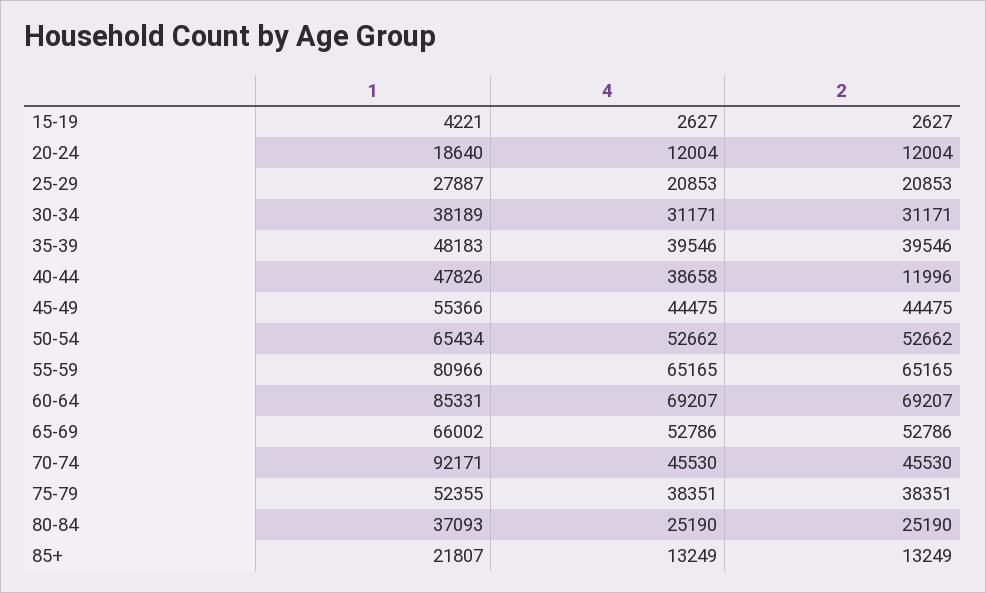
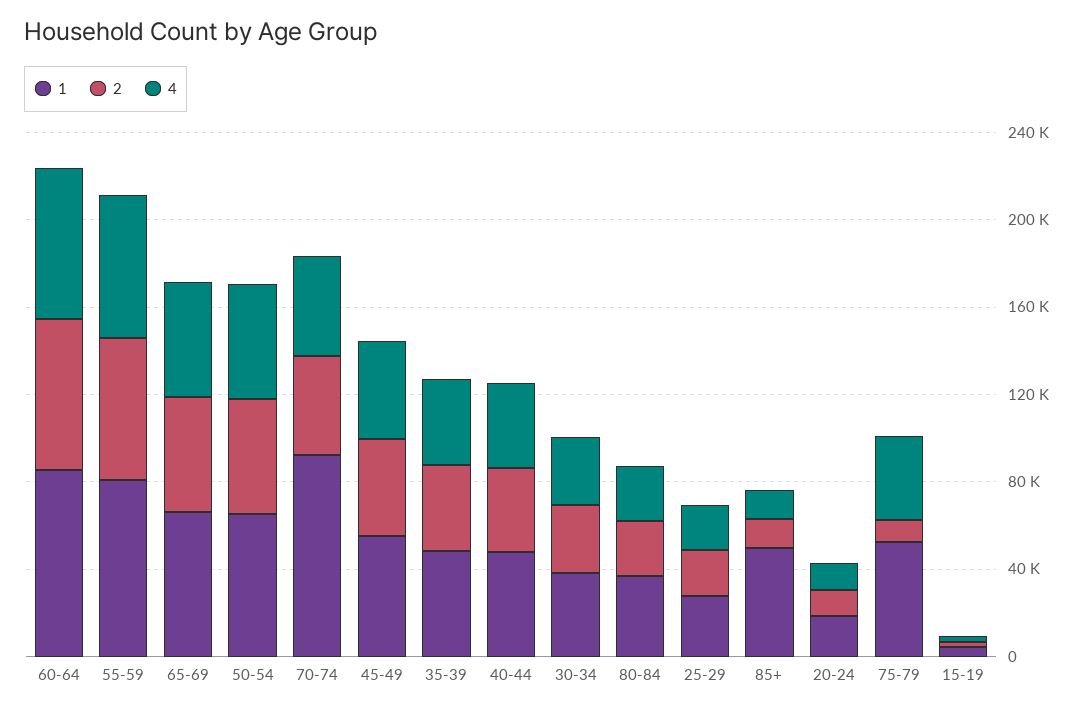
  {
    "1": {
      "15-19": 4221,
      "20-24": 18640,
      "25-29": 27887,
      "30-34": 38189,
      "35-39": 48183,
      "40-44": 47826,
      "45-49": 55366,
      "50-54": 65434,
      "55-59": 80966,
      "60-64": 85331,
      "65-69": 66002,
      "70-74": 92171,
      "75-79": 52355,
      "80-84": 37093,
-     "85+": 21807
+     "85+": 50000
    },
    "4": {
      "15-19": 2627,
      "20-24": 12004,
      "25-29": 20853,
      "30-34": 31171,
      "35-39": 39546,
      "40-44": 38658,
      "45-49": 44475,
      "50-54": 52662,
      "55-59": 65165,
      "60-64": 69207,
      "65-69": 52786,
      "70-74": 45530,
      "75-79": 38351,
      "80-84": 25190,
      "85+": 13249
    },
    "2": {
      "15-19": 2627,
      "20-24": 12004,
      "25-29": 20853,
      "30-34": 31171,
      "35-39": 39546,
-     "40-44": 11996,
+     "40-44": 40000,
      "45-49": 44475,
      "50-54": 52662,
      "55-59": 65165,
      "60-64": 69207,
      "65-69": 52786,
      "70-74": 45530,
-     "75-79": 38351,
+     "75-79": 10000,
      "80-84": 25190,
      "85+": 13249
    }
  }

